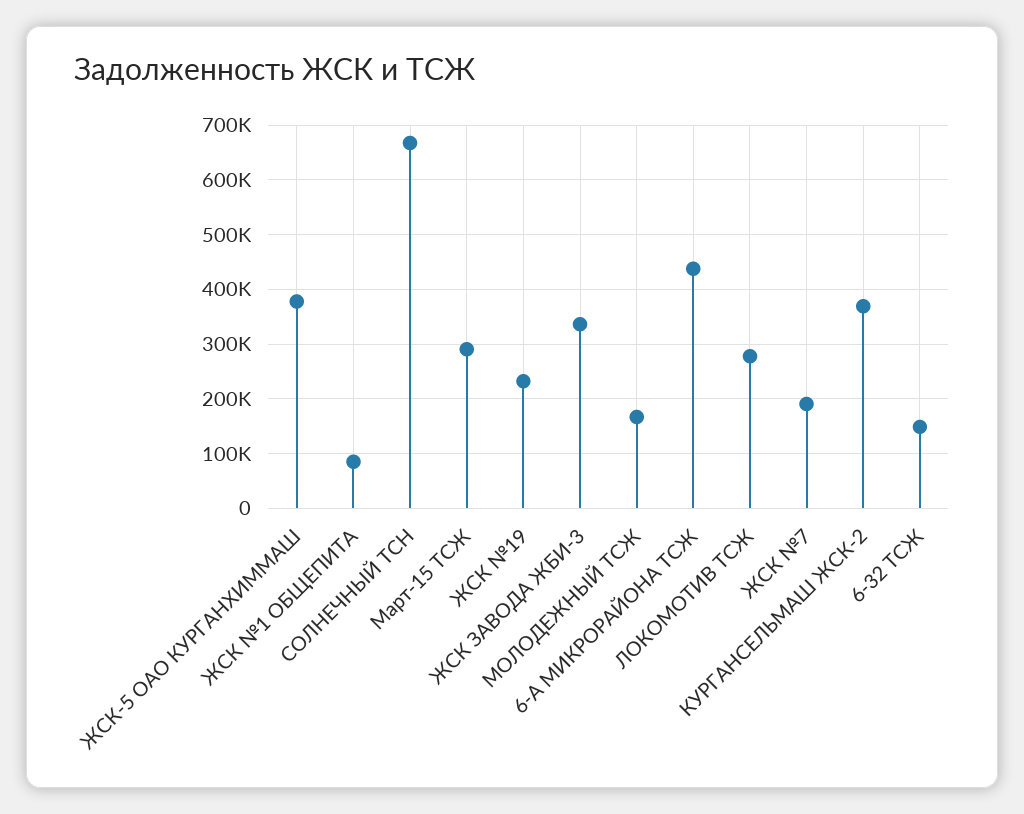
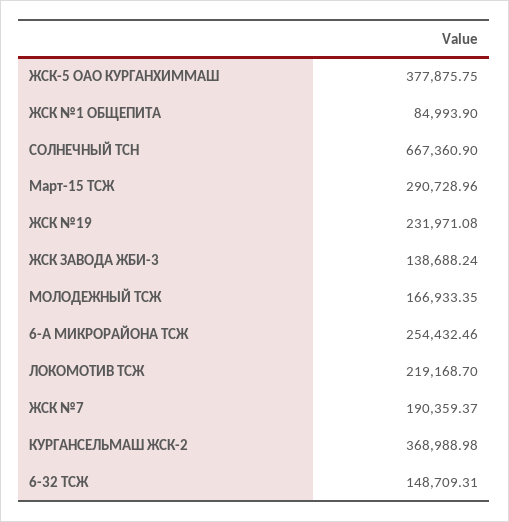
  {
    "ЖСК-5 ОАО КУРГАНХИММАШ": 377875.75,
    "ЖСК №1 ОБЩЕПИТА": 84993.9,
    "СОЛНЕЧНЫЙ ТСН": 667360.9,
    "Март-15 ТСЖ": 290728.96,
    "ЖСК №19": 231971.08,
-   "ЖСК ЗАВОДА ЖБИ-3": 340000,
+   "ЖСК ЗАВОДА ЖБИ-3": 138688.24,
    "МОЛОДЕЖНЫЙ ТСЖ": 166933.35,
-   "6-А МИКРОРАЙОНА ТСЖ": 440000,
+   "6-А МИКРОРАЙОНА ТСЖ": 254432.46,
-   "ЛОКОМОТИВ ТСЖ": 280000,
+   "ЛОКОМОТИВ ТСЖ": 219168.7,
    "ЖСК №7": 190359.37,
    "КУРГАНСЕЛЬМАШ ЖСК-2": 368988.98,
    "6-32 ТСЖ": 148709.31
  }

